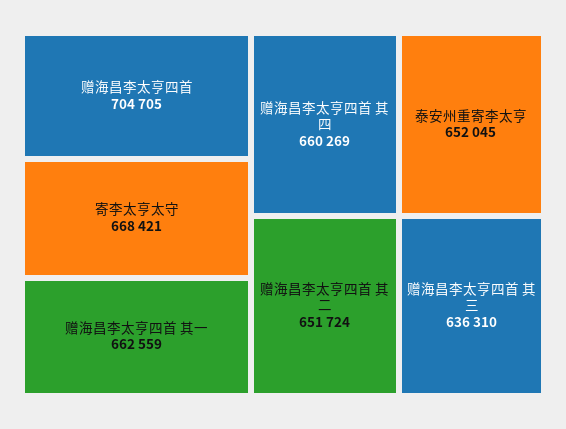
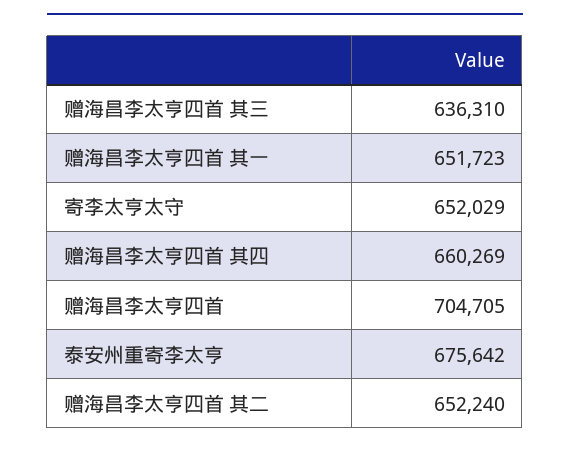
  {
    "赠海昌李太亨四首": 704705,
-   "寄李太亨太守": 668421,
+   "寄李太亨太守": 652029,
-   "赠海昌李太亨四首 其一": 662559,
+   "赠海昌李太亨四首 其一": 651723,
    "赠海昌李太亨四首 其四": 660269,
-   "泰安州重寄李太亨": 652045,
+   "泰安州重寄李太亨": 675642,
-   "赠海昌李太亨四首 其二": 651724,
+   "赠海昌李太亨四首 其二": 652240,
    "赠海昌李太亨四首 其三": 636310
  }

